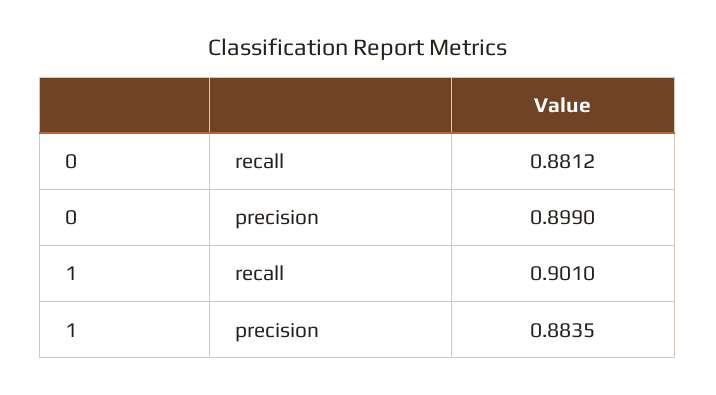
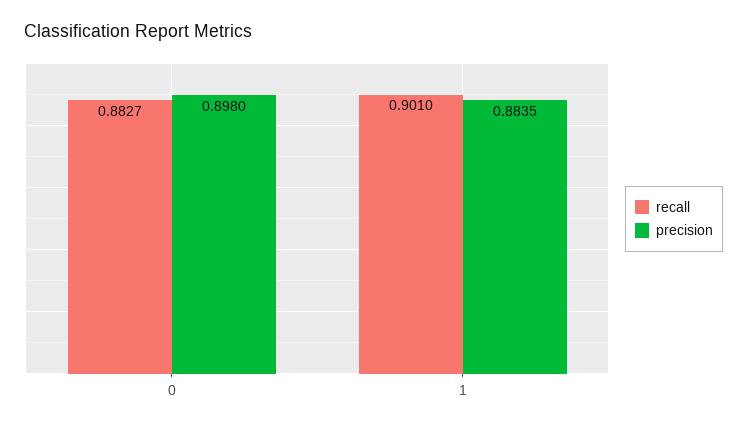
  {
    "recall": {
-     "0": 0.8812,
+     "0": 0.8827,
      "1": 0.901
    },
    "precision": {
-     "0": 0.899,
+     "0": 0.898,
      "1": 0.8835
    }
  }

